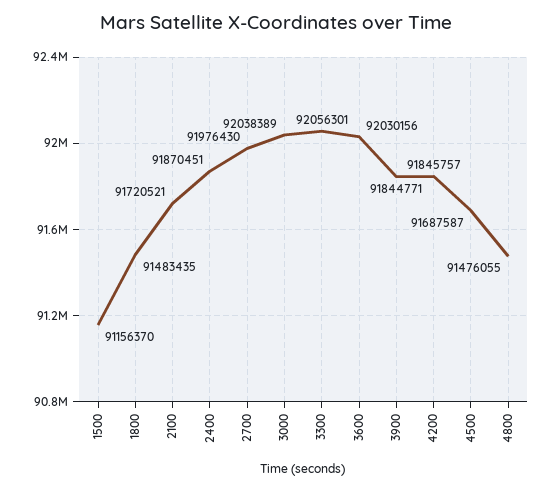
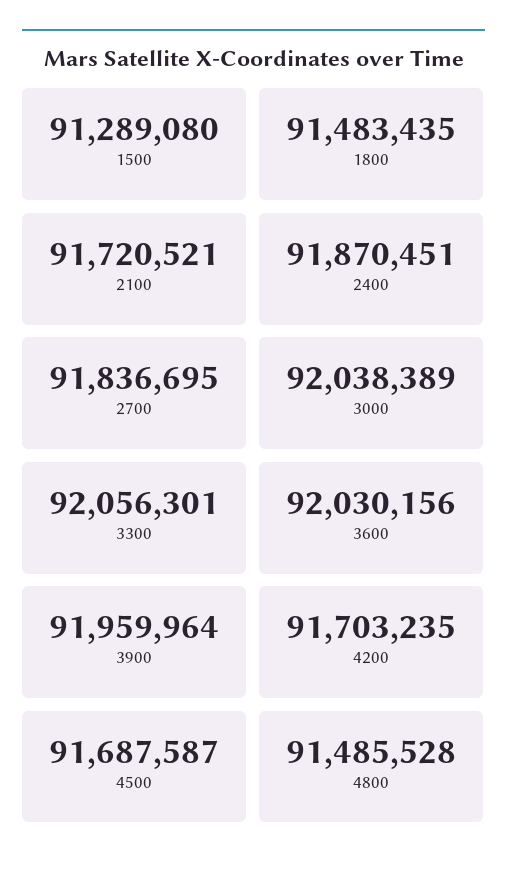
  {
-   "1500": 91156370,
+   "1500": 91289080,
    "1800": 91483435,
    "2100": 91720521,
    "2400": 91870451,
-   "2700": 91976430,
+   "2700": 91836695,
    "3000": 92038389,
    "3300": 92056301,
    "3600": 92030156,
-   "3900": 91844771,
+   "3900": 91959964,
-   "4200": 91845757,
+   "4200": 91703235,
    "4500": 91687587,
-   "4800": 91476055
+   "4800": 91485528
  }

